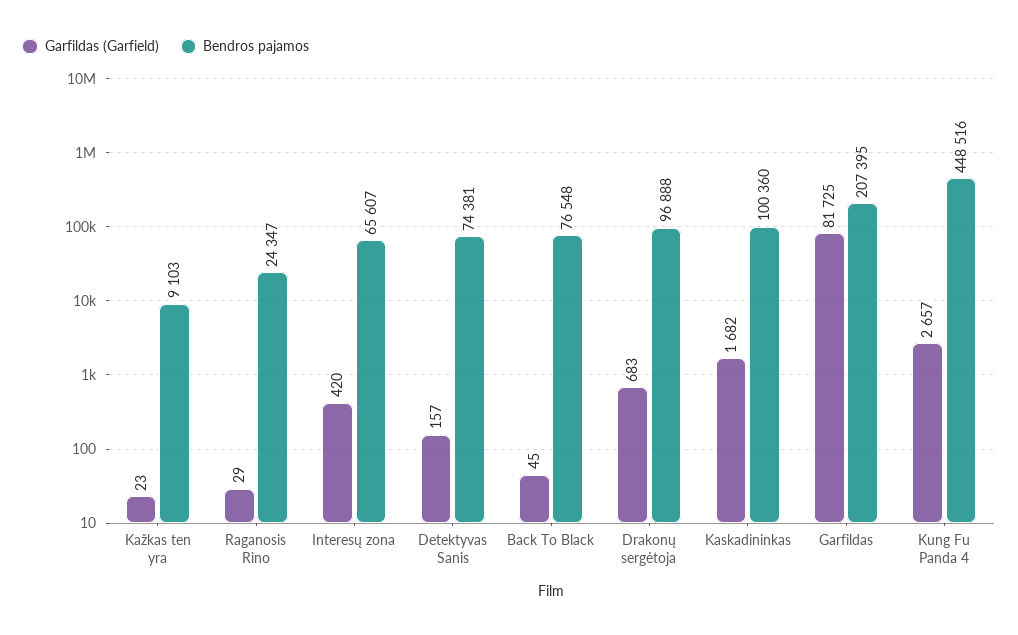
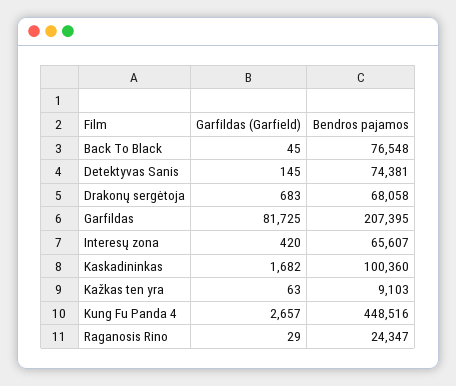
  {
    "Garfildas (Garfield)": {
-     "Kažkas ten yra": 23,
+     "Kažkas ten yra": 63,
      "Raganosis Rino": 29,
      "Interesų zona": 420,
-     "Detektyvas Sanis": 157,
+     "Detektyvas Sanis": 145,
      "Back To Black": 45,
      "Drakonų sergėtoja": 683,
      "Kaskadininkas": 1682,
      "Garfildas": 81725,
      "Kung Fu Panda 4": 2657
    },
    "Bendros pajamos": {
      "Kažkas ten yra": 9103,
      "Raganosis Rino": 24347,
      "Interesų zona": 65607,
      "Detektyvas Sanis": 74381,
      "Back To Black": 76548,
-     "Drakonų sergėtoja": 96888,
+     "Drakonų sergėtoja": 68058,
      "Kaskadininkas": 100360,
      "Garfildas": 207395,
      "Kung Fu Panda 4": 448516
    }
  }

